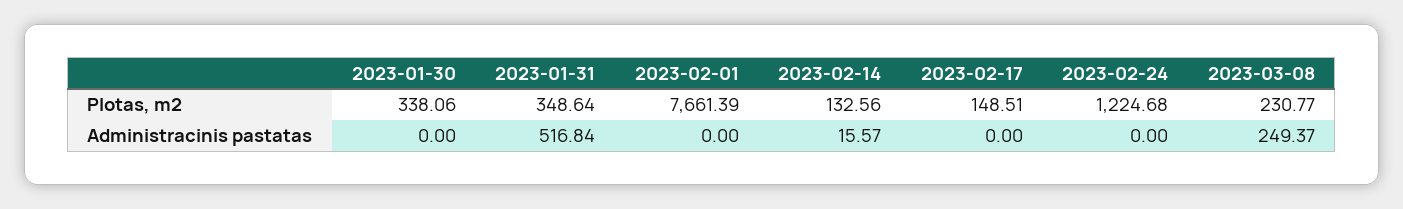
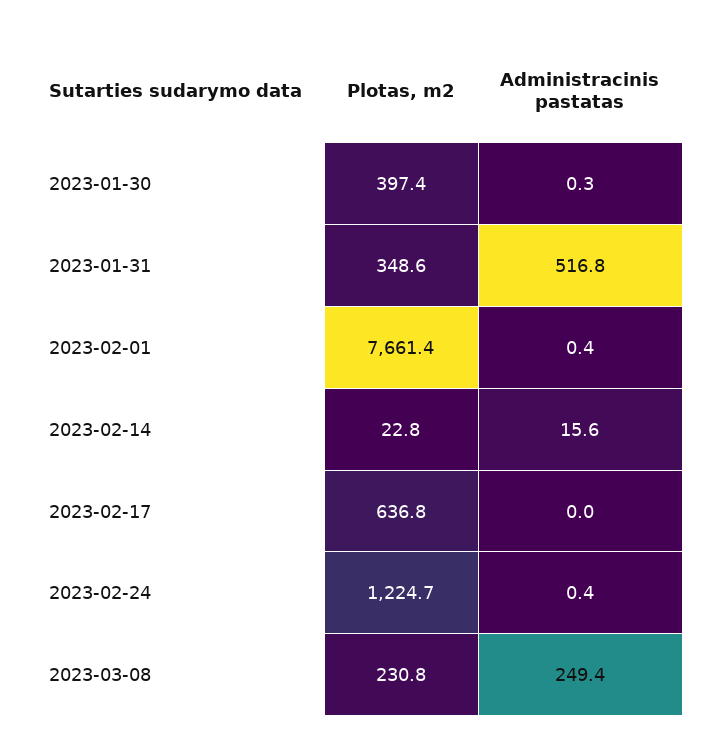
  {
    "2023-01-30": {
-     "Plotas, m2": 338.06,
+     "Plotas, m2": 397.4,
-     "Administracinis pastatas": 0
+     "Administracinis pastatas": 0.3
    },
    "2023-01-31": {
      "Plotas, m2": 348.64,
      "Administracinis pastatas": 516.84
    },
    "2023-02-01": {
      "Plotas, m2": 7661.39,
-     "Administracinis pastatas": 0
+     "Administracinis pastatas": 0.4
    },
    "2023-02-14": {
-     "Plotas, m2": 132.56,
+     "Plotas, m2": 22.8,
      "Administracinis pastatas": 15.57
    },
    "2023-02-17": {
-     "Plotas, m2": 148.51,
+     "Plotas, m2": 636.8,
      "Administracinis pastatas": 0
    },
    "2023-02-24": {
      "Plotas, m2": 1224.68,
-     "Administracinis pastatas": 0
+     "Administracinis pastatas": 0.4
    },
    "2023-03-08": {
      "Plotas, m2": 230.77,
      "Administracinis pastatas": 249.37
    }
  }

